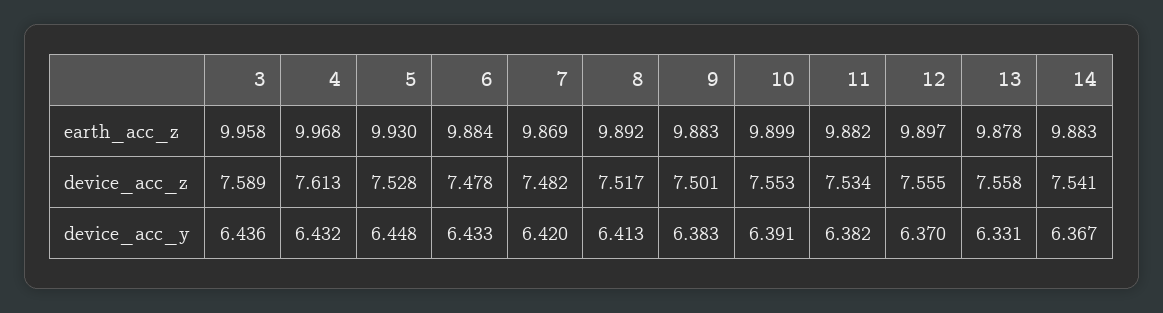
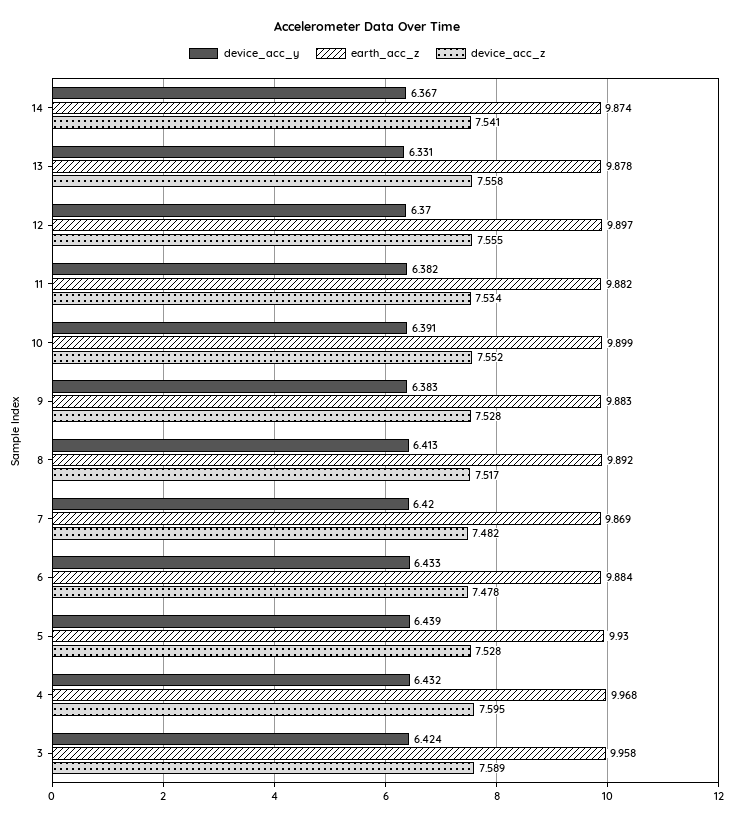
  {
    "earth_acc_z": {
      "3": 9.958,
      "4": 9.968,
      "5": 9.93,
      "6": 9.884,
      "7": 9.869,
      "8": 9.892,
      "9": 9.883,
      "10": 9.899,
      "11": 9.882,
      "12": 9.897,
      "13": 9.878,
-     "14": 9.883
+     "14": 9.874
    },
    "device_acc_z": {
      "3": 7.589,
-     "4": 7.613,
+     "4": 7.595,
      "5": 7.528,
      "6": 7.478,
      "7": 7.482,
      "8": 7.517,
-     "9": 7.501,
+     "9": 7.528,
-     "10": 7.553,
+     "10": 7.552,
      "11": 7.534,
      "12": 7.555,
      "13": 7.558,
      "14": 7.541
    },
    "device_acc_y": {
-     "3": 6.436,
+     "3": 6.424,
      "4": 6.432,
-     "5": 6.448,
+     "5": 6.439,
      "6": 6.433,
      "7": 6.42,
      "8": 6.413,
      "9": 6.383,
      "10": 6.391,
      "11": 6.382,
      "12": 6.37,
      "13": 6.331,
      "14": 6.367
    }
  }

